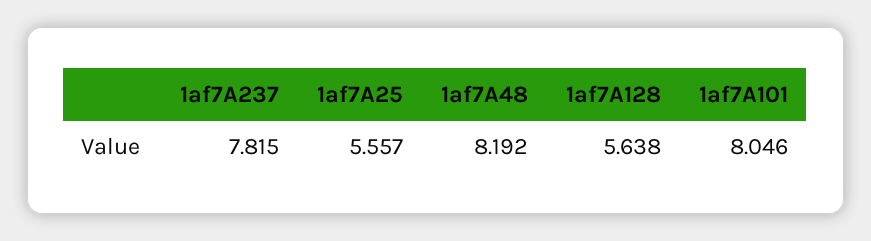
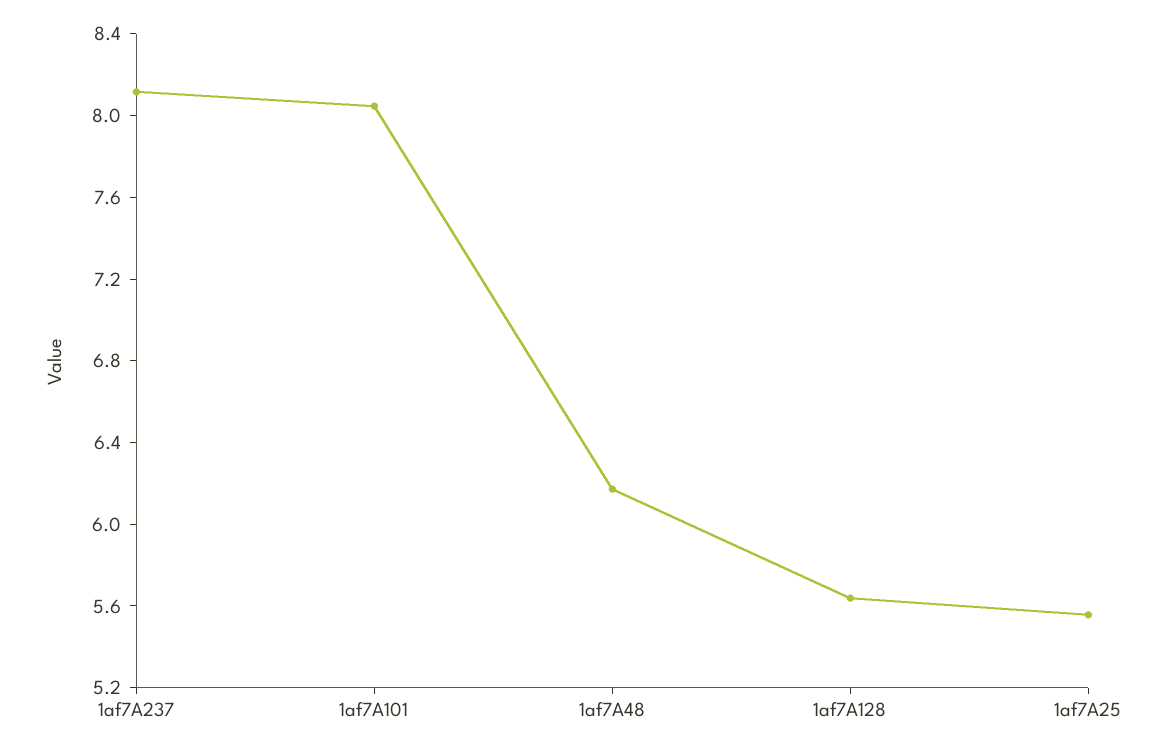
  {
-   "1af7A237": 7.815,
+   "1af7A237": 8.1,
    "1af7A25": 5.557,
-   "1af7A48": 8.192,
+   "1af7A48": 6.2,
    "1af7A128": 5.638,
    "1af7A101": 8.046
  }

